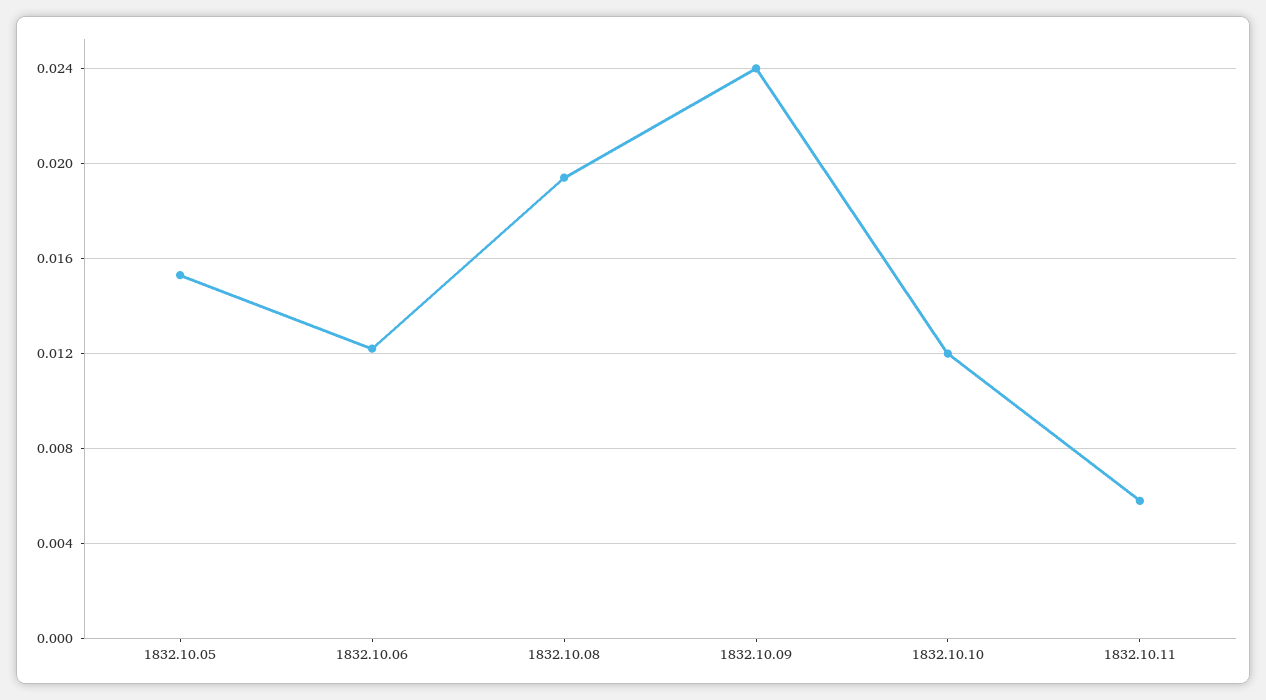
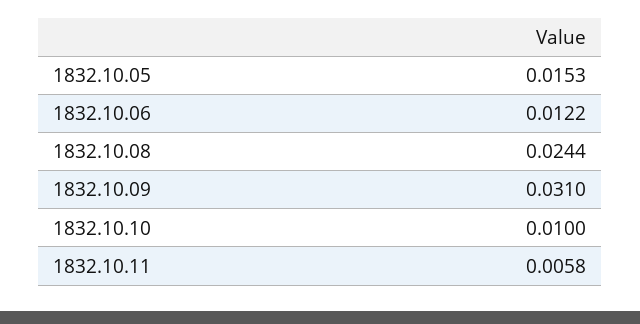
  {
    "1832.10.05": 0.0153,
    "1832.10.06": 0.0122,
-   "1832.10.08": 0.0195,
+   "1832.10.08": 0.0244,
-   "1832.10.09": 0.024,
+   "1832.10.09": 0.031,
-   "1832.10.10": 0.012,
+   "1832.10.10": 0.01,
    "1832.10.11": 0.0058
  }

